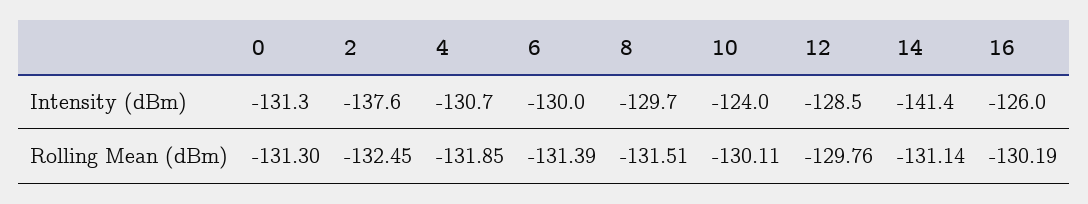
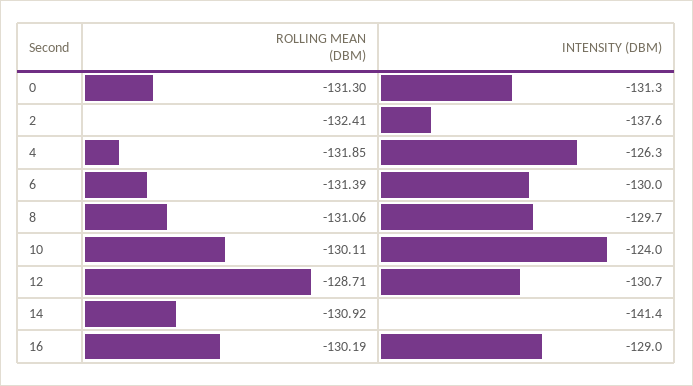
  {
    "0": {
      "Intensity (dBm)": -131.3,
      "Rolling Mean (dBm)": -131.3
    },
    "2": {
      "Intensity (dBm)": -137.6,
-     "Rolling Mean (dBm)": -132.45
+     "Rolling Mean (dBm)": -132.41
    },
    "4": {
-     "Intensity (dBm)": -130.7,
+     "Intensity (dBm)": -126.3,
      "Rolling Mean (dBm)": -131.85
    },
    "6": {
      "Intensity (dBm)": -130,
      "Rolling Mean (dBm)": -131.39
    },
    "8": {
      "Intensity (dBm)": -129.7,
-     "Rolling Mean (dBm)": -131.51
+     "Rolling Mean (dBm)": -131.06
    },
    "10": {
      "Intensity (dBm)": -124,
      "Rolling Mean (dBm)": -130.11
    },
    "12": {
-     "Intensity (dBm)": -128.5,
+     "Intensity (dBm)": -130.7,
-     "Rolling Mean (dBm)": -129.76
+     "Rolling Mean (dBm)": -128.71
    },
    "14": {
      "Intensity (dBm)": -141.4,
-     "Rolling Mean (dBm)": -131.14
+     "Rolling Mean (dBm)": -130.92
    },
    "16": {
-     "Intensity (dBm)": -126,
+     "Intensity (dBm)": -129,
      "Rolling Mean (dBm)": -130.19
    }
  }

